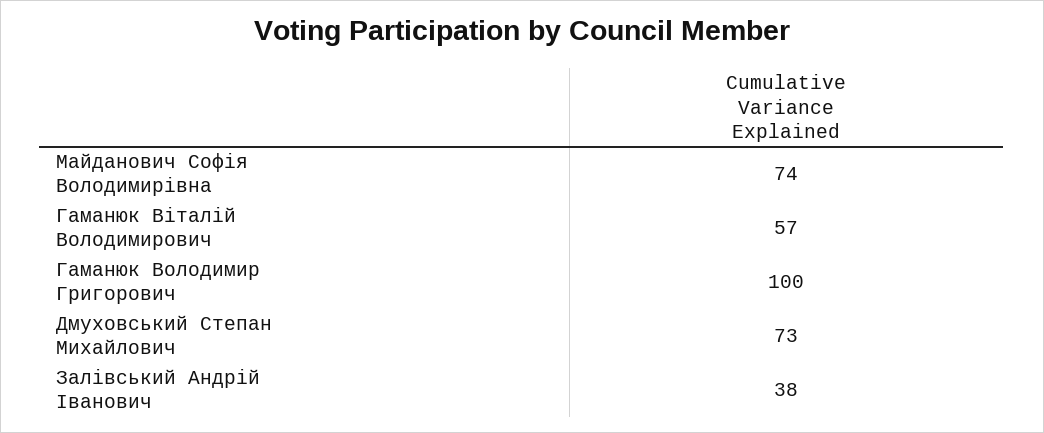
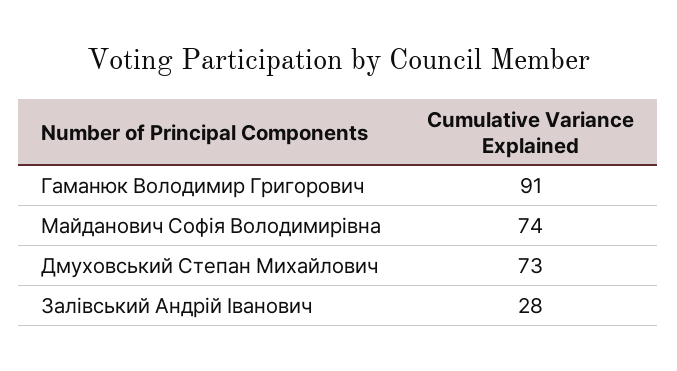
  {
    "Майданович Софія Володимирівна": 74,
-   "Гаманюк Віталій Володимирович": 57,
-   "Гаманюк Володимир Григорович": 100,
+   "Гаманюк Володимир Григорович": 91,
    "Дмуховський Степан Михайлович": 73,
-   "Залівський Андрій Іванович": 38
+   "Залівський Андрій Іванович": 28
  }

